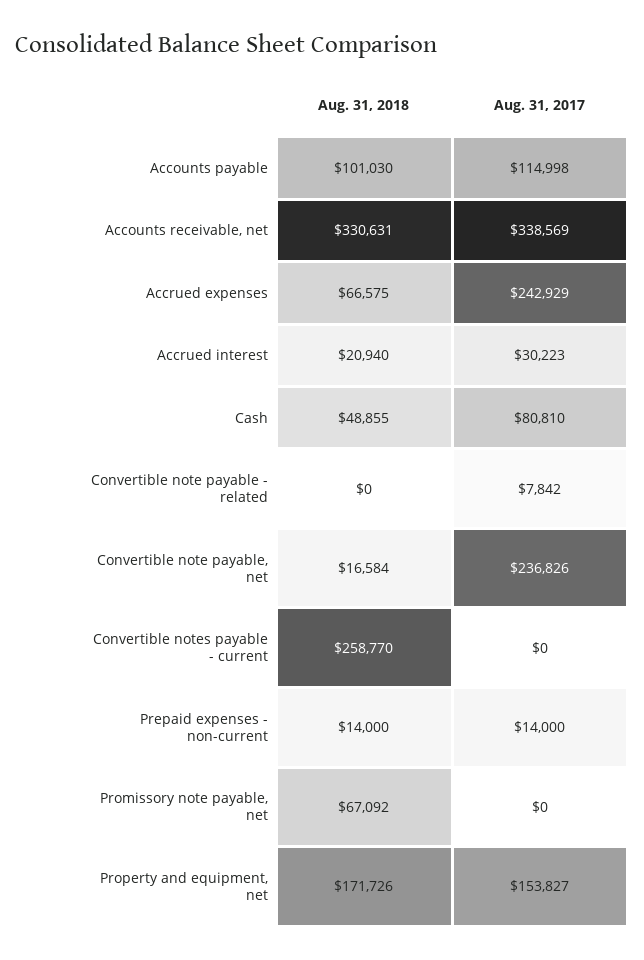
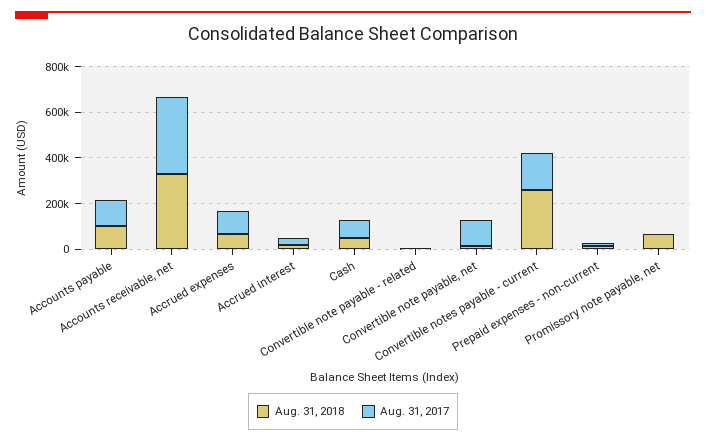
  {
    "Aug. 31, 2018": {
      "Accounts payable": 101030,
      "Accounts receivable, net": 330631,
      "Accrued expenses": 66575,
      "Accrued interest": 20940,
      "Cash": 48855,
      "Convertible note payable - related": 0,
      "Convertible note payable, net": 16584,
      "Convertible notes payable - current": 258770,
      "Prepaid expenses - non-current": 14000,
-     "Promissory note payable, net": 67092,
+     "Promissory note payable, net": 67092
-     "Property and equipment, net": 171726
    },
    "Aug. 31, 2017": {
      "Accounts payable": 114998,
      "Accounts receivable, net": 338569,
-     "Accrued expenses": 242929,
+     "Accrued expenses": 100000,
      "Accrued interest": 30223,
      "Cash": 80810,
      "Convertible note payable - related": 7842,
-     "Convertible note payable, net": 236826,
+     "Convertible note payable, net": 100000,
-     "Convertible notes payable - current": 0,
+     "Convertible notes payable - current": 150000,
      "Prepaid expenses - non-current": 14000,
-     "Promissory note payable, net": 0,
+     "Promissory note payable, net": 0
-     "Property and equipment, net": 153827
    }
  }

